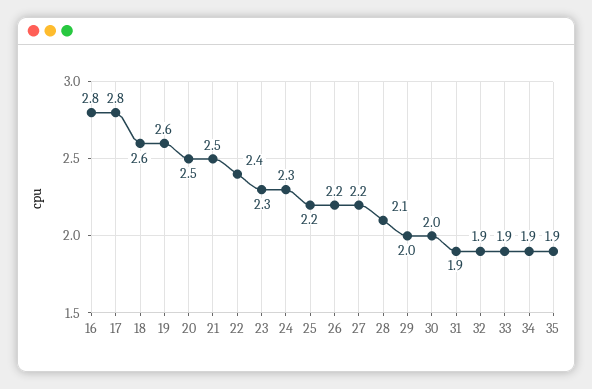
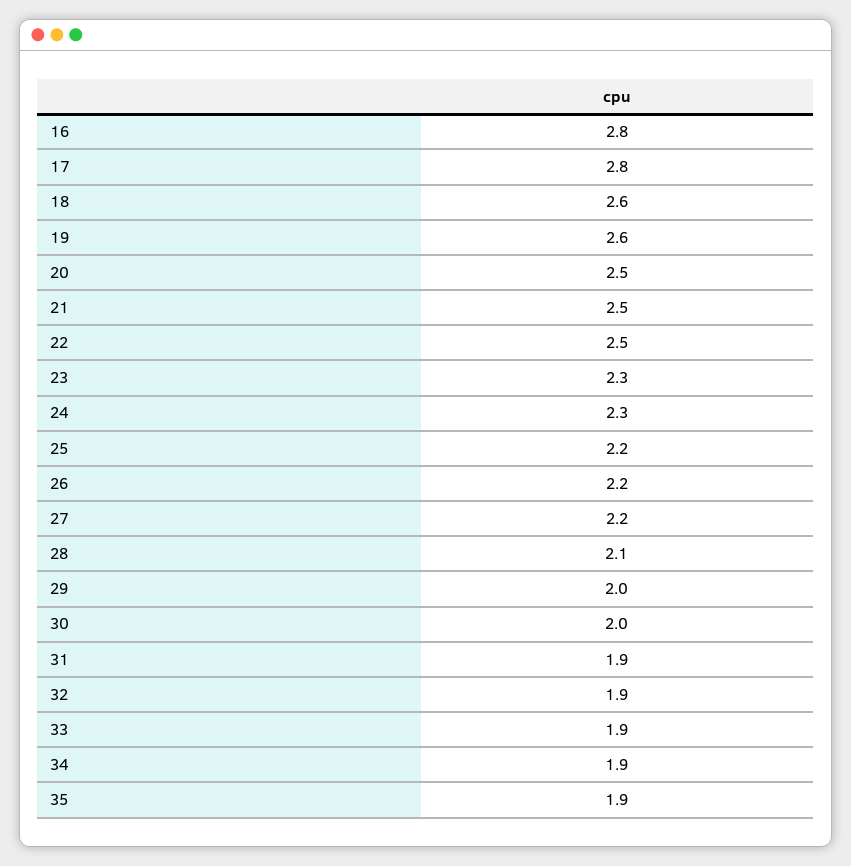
  {
    "16": 2.8,
    "17": 2.8,
    "18": 2.6,
    "19": 2.6,
    "20": 2.5,
    "21": 2.5,
-   "22": 2.4,
+   "22": 2.5,
    "23": 2.3,
    "24": 2.3,
    "25": 2.2,
    "26": 2.2,
    "27": 2.2,
    "28": 2.1,
    "29": 2,
    "30": 2,
    "31": 1.9,
    "32": 1.9,
    "33": 1.9,
    "34": 1.9,
    "35": 1.9
  }

